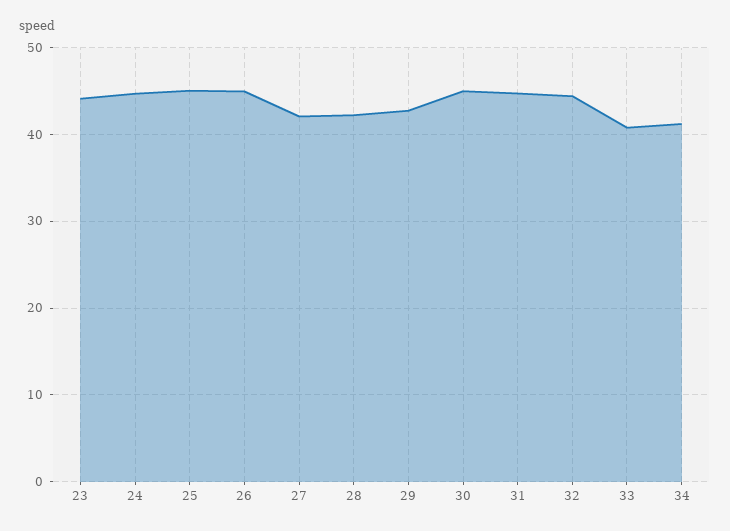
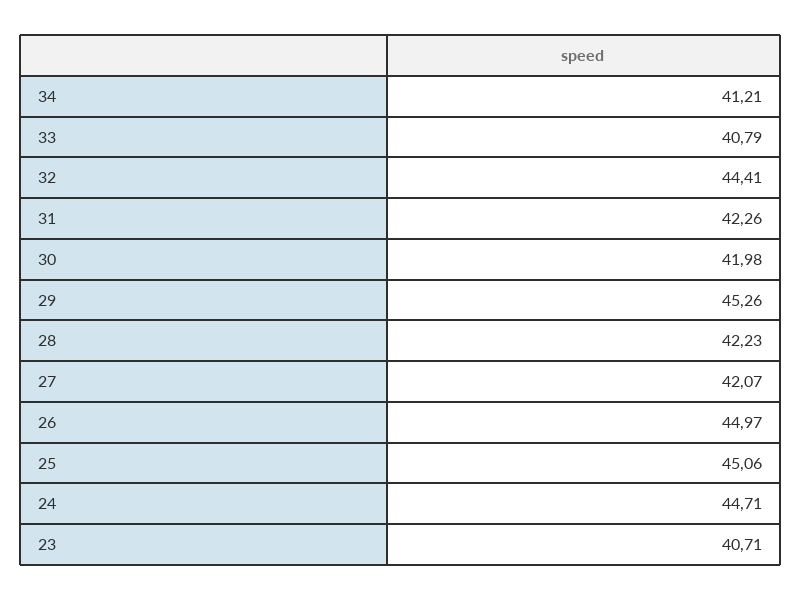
  {
-   "23": 44,
+   "23": 40.71,
    "24": 44.71,
    "25": 45.06,
    "26": 44.97,
    "27": 42.07,
    "28": 42.23,
-   "29": 43,
+   "29": 45.26,
-   "30": 45,
+   "30": 41.98,
-   "31": 45,
+   "31": 42.26,
    "32": 44.41,
    "33": 40.79,
    "34": 41.21
  }

